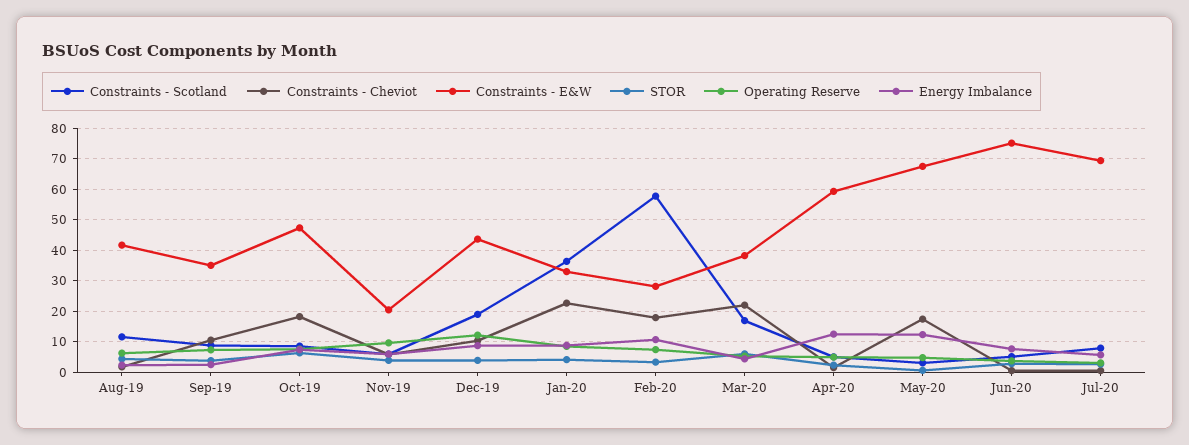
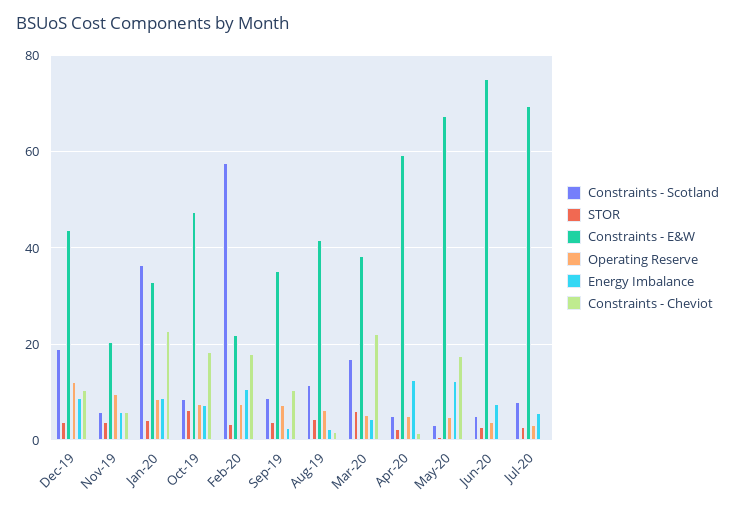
  {
    "Constraints - Scotland": {
      "Aug-19": 12,
      "Sep-19": 8,
      "Oct-19": 8,
      "Nov-19": 6,
      "Dec-19": 20,
      "Jan-20": 36,
      "Feb-20": 58,
      "Mar-20": 16,
      "Apr-20": 6,
      "May-20": 4,
      "Jun-20": 6,
      "Jul-20": 8
    },
    "Constraints - Cheviot": {
      "Aug-19": 2,
      "Sep-19": 10,
      "Oct-19": 18,
      "Nov-19": 6,
      "Dec-19": 10,
      "Jan-20": 22,
      "Feb-20": 18,
      "Mar-20": 22,
      "Apr-20": 2,
      "May-20": 18,
      "Jun-20": 0,
      "Jul-20": 0
    },
    "Constraints - E&W": {
      "Aug-19": 42,
      "Sep-19": 36,
      "Oct-19": 48,
      "Nov-19": 20,
      "Dec-19": 44,
      "Jan-20": 34,
-     "Feb-20": 28,
+     "Feb-20": 22,
      "Mar-20": 38,
      "Apr-20": 60,
      "May-20": 68,
      "Jun-20": 76,
      "Jul-20": 70
    },
    "STOR": {
      "Aug-19": 4,
      "Sep-19": 4,
      "Oct-19": 6,
      "Nov-19": 4,
      "Dec-19": 4,
      "Jan-20": 4,
      "Feb-20": 4,
      "Mar-20": 6,
      "Apr-20": 2,
      "May-20": 0,
      "Jun-20": 2,
      "Jul-20": 2
    },
    "Operating Reserve": {
      "Aug-19": 6,
      "Sep-19": 8,
      "Oct-19": 8,
      "Nov-19": 10,
      "Dec-19": 12,
      "Jan-20": 8,
      "Feb-20": 8,
      "Mar-20": 6,
      "Apr-20": 4,
      "May-20": 4,
      "Jun-20": 4,
      "Jul-20": 4
    },
    "Energy Imbalance": {
      "Aug-19": 2,
      "Sep-19": 2,
      "Oct-19": 8,
      "Nov-19": 6,
      "Dec-19": 8,
      "Jan-20": 8,
      "Feb-20": 10,
      "Mar-20": 4,
      "Apr-20": 12,
      "May-20": 12,
      "Jun-20": 8,
      "Jul-20": 6
    }
  }

